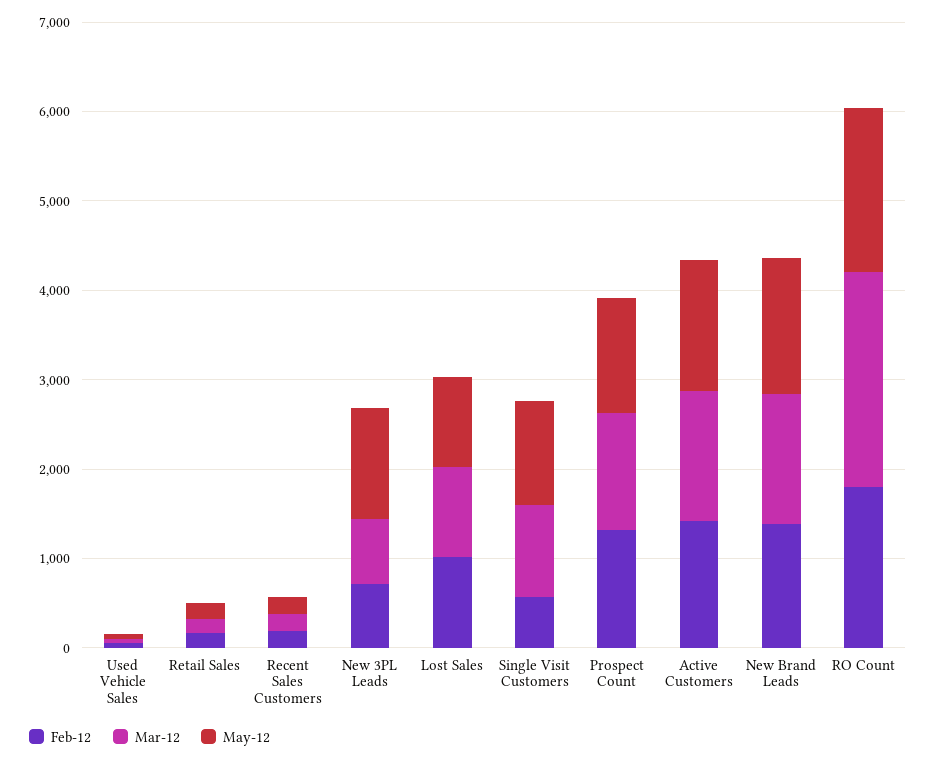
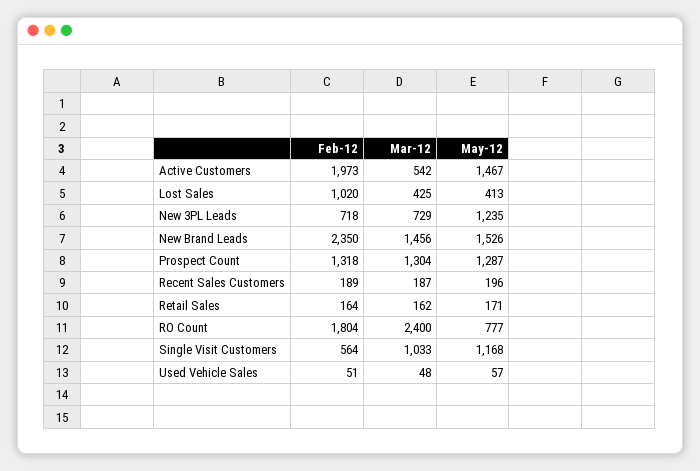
  {
    "Feb-12": {
      "Used Vehicle Sales": 51,
      "Retail Sales": 164,
      "Recent Sales Customers": 189,
      "New 3PL Leads": 718,
      "Lost Sales": 1020,
      "Single Visit Customers": 564,
      "Prospect Count": 1318,
-     "Active Customers": 1400,
+     "Active Customers": 1973,
-     "New Brand Leads": 1400,
+     "New Brand Leads": 2350,
      "RO Count": 1804
    },
    "Mar-12": {
      "Used Vehicle Sales": 48,
      "Retail Sales": 162,
      "Recent Sales Customers": 187,
      "New 3PL Leads": 729,
-     "Lost Sales": 1000,
+     "Lost Sales": 425,
      "Single Visit Customers": 1033,
      "Prospect Count": 1304,
-     "Active Customers": 1400,
+     "Active Customers": 542,
      "New Brand Leads": 1456,
      "RO Count": 2400
    },
    "May-12": {
      "Used Vehicle Sales": 57,
      "Retail Sales": 171,
      "Recent Sales Customers": 196,
      "New 3PL Leads": 1235,
-     "Lost Sales": 1000,
+     "Lost Sales": 413,
      "Single Visit Customers": 1168,
      "Prospect Count": 1287,
      "Active Customers": 1467,
      "New Brand Leads": 1526,
-     "RO Count": 1800
+     "RO Count": 777
    }
  }

